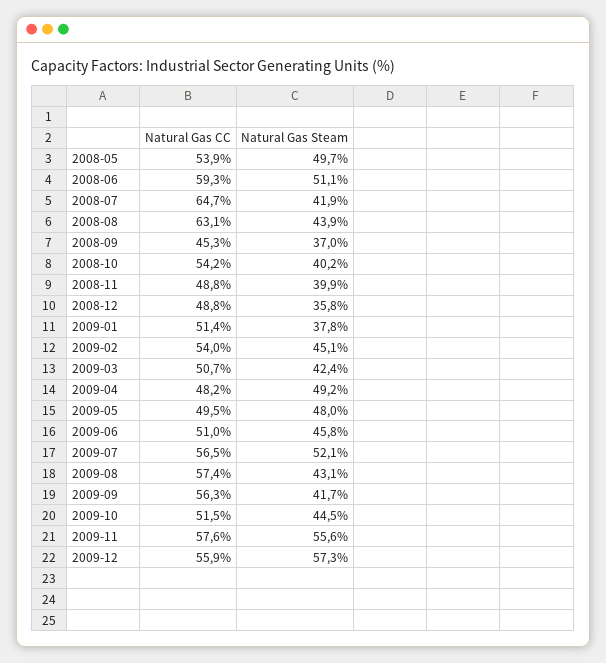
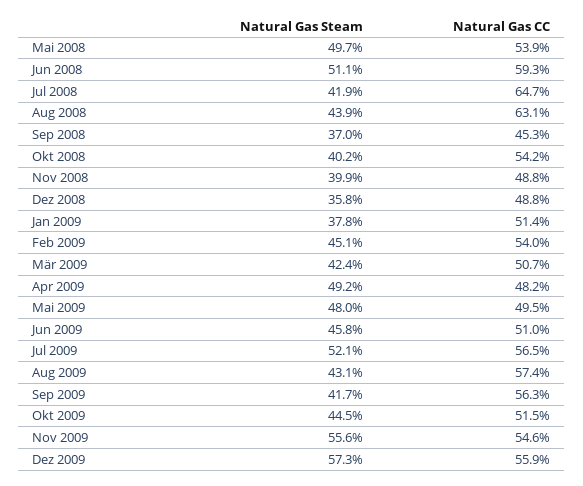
  {
    "Natural Gas CC": {
      "2008-05": 53.9,
      "2008-06": 59.3,
      "2008-07": 64.7,
      "2008-08": 63.1,
      "2008-09": 45.3,
      "2008-10": 54.2,
      "2008-11": 48.8,
      "2008-12": 48.8,
      "2009-01": 51.4,
      "2009-02": 54,
      "2009-03": 50.7,
      "2009-04": 48.2,
      "2009-05": 49.5,
      "2009-06": 51,
      "2009-07": 56.5,
      "2009-08": 57.4,
      "2009-09": 56.3,
      "2009-10": 51.5,
-     "2009-11": 57.6,
+     "2009-11": 54.6,
      "2009-12": 55.9
    },
    "Natural Gas Steam": {
      "2008-05": 49.7,
      "2008-06": 51.1,
      "2008-07": 41.9,
      "2008-08": 43.9,
      "2008-09": 37,
      "2008-10": 40.2,
      "2008-11": 39.9,
      "2008-12": 35.8,
      "2009-01": 37.8,
      "2009-02": 45.1,
      "2009-03": 42.4,
      "2009-04": 49.2,
      "2009-05": 48,
      "2009-06": 45.8,
      "2009-07": 52.1,
      "2009-08": 43.1,
      "2009-09": 41.7,
      "2009-10": 44.5,
      "2009-11": 55.6,
      "2009-12": 57.3
    }
  }

